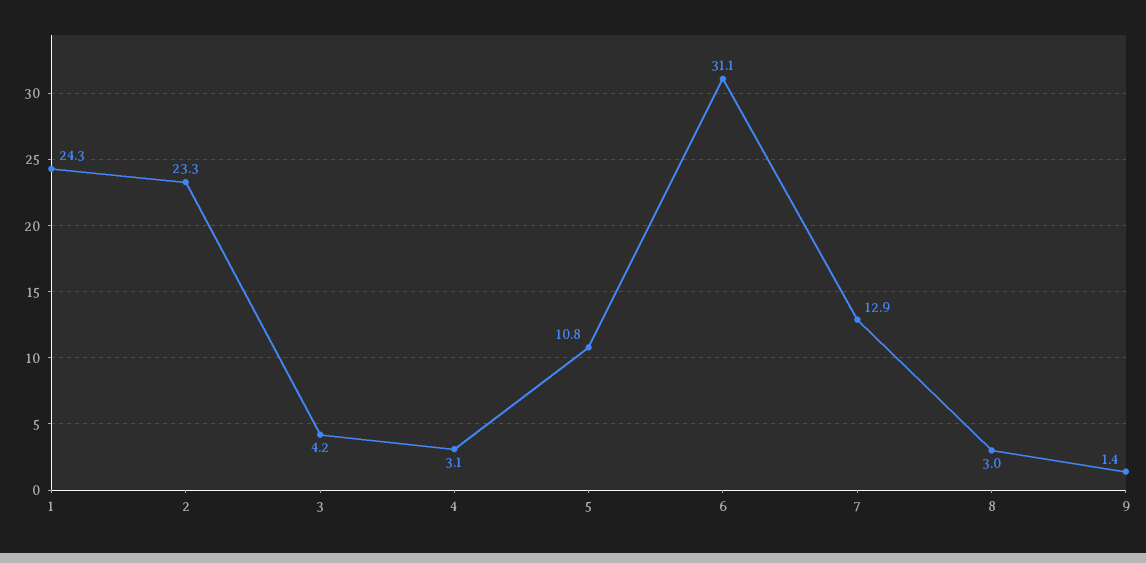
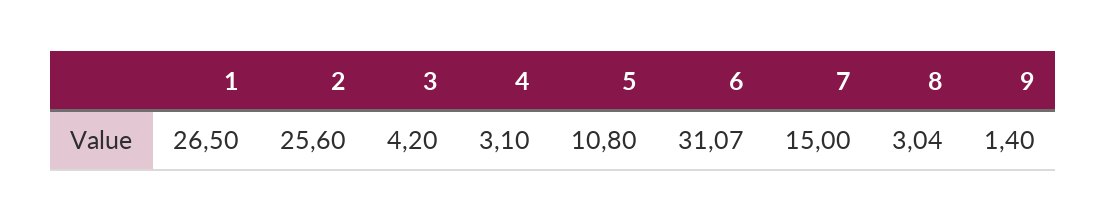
  {
-   "1": 24.3,
+   "1": 26.5,
-   "2": 23.3,
+   "2": 25.6,
    "3": 4.2,
    "4": 3.1,
    "5": 10.8,
    "6": 31.07,
-   "7": 12.9,
+   "7": 15,
    "8": 3.04,
    "9": 1.4
  }

